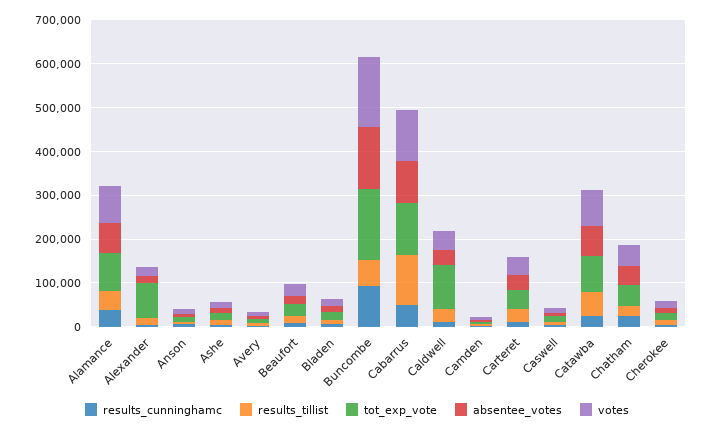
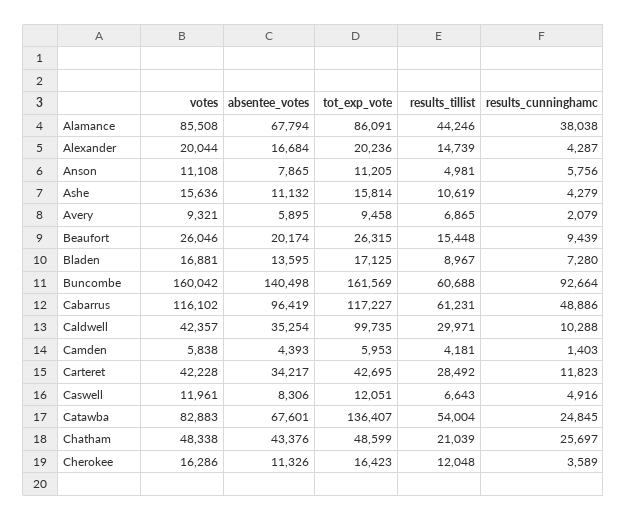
  {
    "results_cunninghamc": {
      "Alamance": 38038,
      "Alexander": 4287,
      "Anson": 5756,
      "Ashe": 4279,
      "Avery": 2079,
      "Beaufort": 9439,
      "Bladen": 7280,
      "Buncombe": 92664,
      "Cabarrus": 48886,
      "Caldwell": 10288,
      "Camden": 1403,
      "Carteret": 11823,
      "Caswell": 4916,
      "Catawba": 24845,
      "Chatham": 25697,
      "Cherokee": 3589
    },
    "results_tillist": {
      "Alamance": 44246,
      "Alexander": 14739,
      "Anson": 4981,
      "Ashe": 10619,
      "Avery": 6865,
      "Beaufort": 15448,
      "Bladen": 8967,
      "Buncombe": 60688,
-     "Cabarrus": 120000,
+     "Cabarrus": 61231,
      "Caldwell": 29971,
      "Camden": 4181,
      "Carteret": 28492,
      "Caswell": 6643,
      "Catawba": 54004,
      "Chatham": 21039,
      "Cherokee": 12048
    },
    "tot_exp_vote": {
      "Alamance": 86091,
-     "Alexander": 80000,
+     "Alexander": 20236,
      "Anson": 11205,
      "Ashe": 15814,
      "Avery": 9458,
      "Beaufort": 26315,
      "Bladen": 17125,
      "Buncombe": 161569,
      "Cabarrus": 117227,
      "Caldwell": 99735,
      "Camden": 5953,
      "Carteret": 42695,
      "Caswell": 12051,
-     "Catawba": 80000,
+     "Catawba": 136407,
      "Chatham": 48599,
      "Cherokee": 16423
    },
    "absentee_votes": {
      "Alamance": 67794,
      "Alexander": 16684,
      "Anson": 7865,
      "Ashe": 11132,
      "Avery": 5895,
      "Beaufort": 20174,
      "Bladen": 13595,
      "Buncombe": 140498,
      "Cabarrus": 96419,
      "Caldwell": 35254,
      "Camden": 4393,
      "Carteret": 34217,
      "Caswell": 8306,
      "Catawba": 67601,
      "Chatham": 43376,
      "Cherokee": 11326
    },
    "votes": {
      "Alamance": 85508,
      "Alexander": 20044,
      "Anson": 11108,
      "Ashe": 15636,
      "Avery": 9321,
      "Beaufort": 26046,
      "Bladen": 16881,
      "Buncombe": 160042,
      "Cabarrus": 116102,
      "Caldwell": 42357,
      "Camden": 5838,
      "Carteret": 42228,
      "Caswell": 11961,
      "Catawba": 82883,
      "Chatham": 48338,
      "Cherokee": 16286
    }
  }

